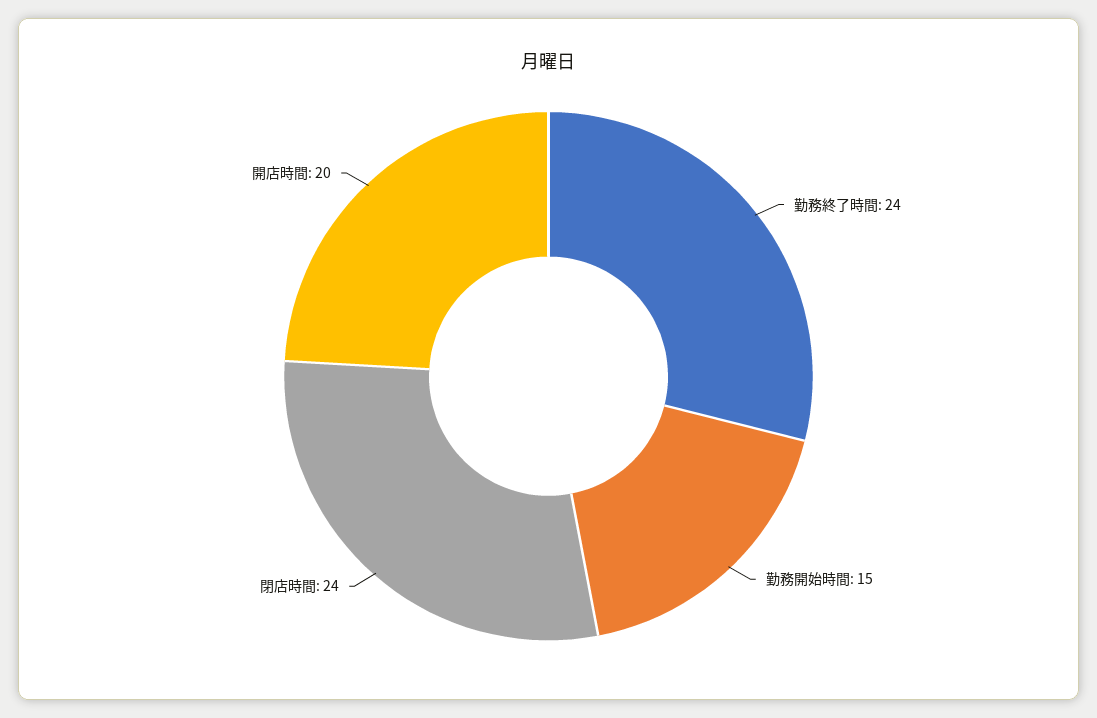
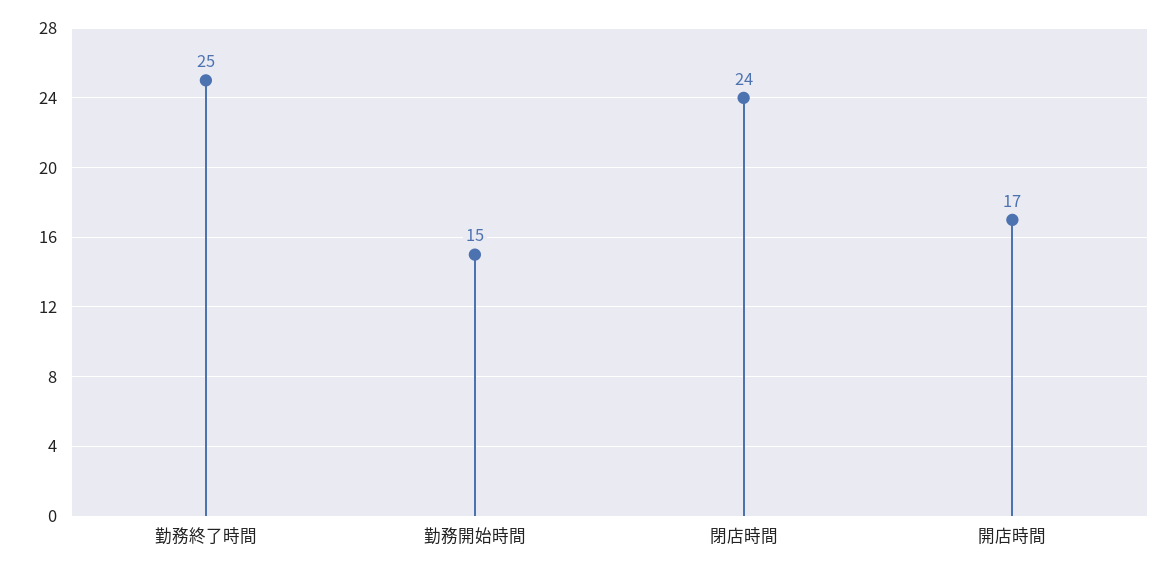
  {
-   "勤務終了時間": 24,
+   "勤務終了時間": 25,
    "勤務開始時間": 15,
    "閉店時間": 24,
-   "開店時間": 20
+   "開店時間": 17
  }

